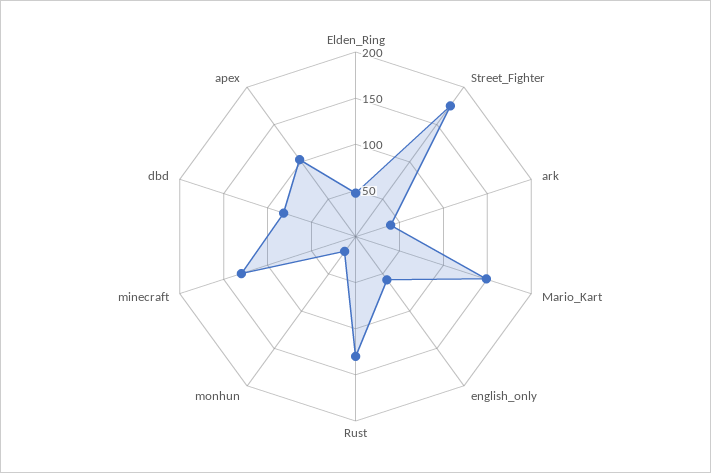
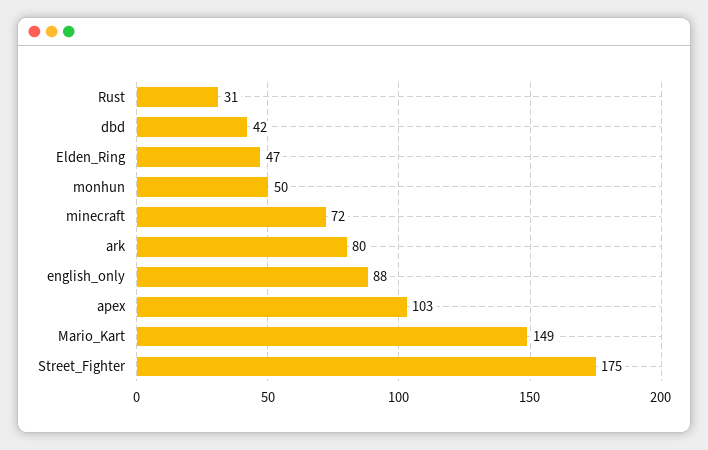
  {
    "Elden_Ring": 47,
    "Street_Fighter": 175,
-   "ark": 40,
+   "ark": 80,
    "Mario_Kart": 149,
-   "english_only": 60,
+   "english_only": 88,
-   "Rust": 130,
+   "Rust": 31,
-   "monhun": 20,
+   "monhun": 50,
-   "minecraft": 130,
+   "minecraft": 72,
-   "dbd": 80,
+   "dbd": 42,
    "apex": 103
  }

